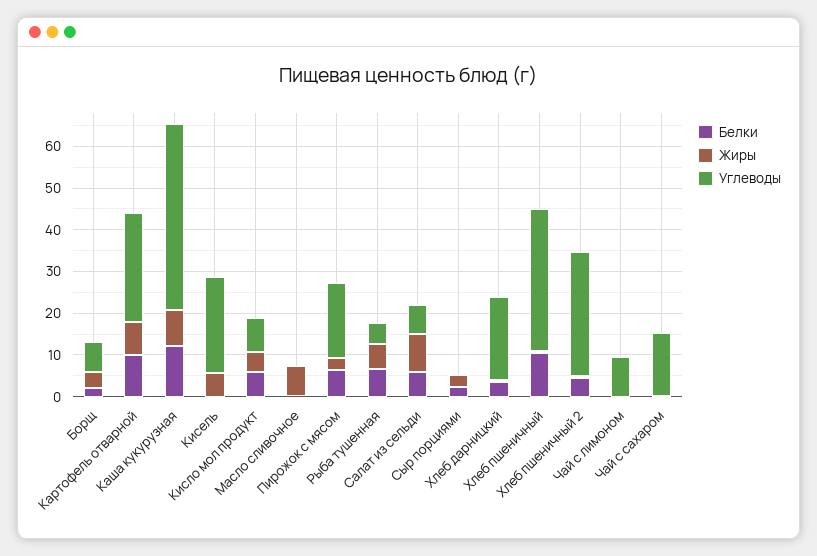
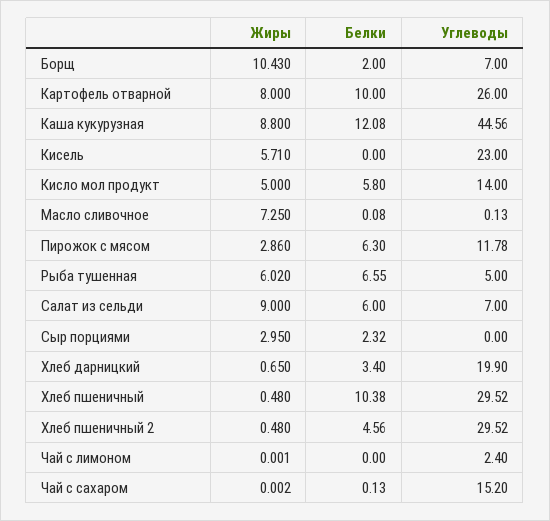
  {
    "Белки": {
      "Борщ": 2,
      "Картофель отварной": 10,
      "Каша кукурузная": 12.08,
      "Кисель": 0,
      "Кисло мол продукт": 5.8,
      "Масло сливочное": 0.08,
      "Пирожок с мясом": 6.3,
      "Рыба тушенная": 6.55,
      "Салат из сельди": 6,
      "Сыр порциями": 2.32,
      "Хлеб дарницкий": 3.4,
      "Хлеб пшеничный": 10.38,
      "Хлеб пшеничный 2": 4.56,
      "Чай с лимоном": 0,
      "Чай с сахаром": 0.13
    },
    "Жиры": {
-     "Борщ": 4,
+     "Борщ": 10.43,
      "Картофель отварной": 8,
      "Каша кукурузная": 8.8,
      "Кисель": 5.71,
      "Кисло мол продукт": 5,
      "Масло сливочное": 7.25,
      "Пирожок с мясом": 2.86,
      "Рыба тушенная": 6.02,
      "Салат из сельди": 9,
      "Сыр порциями": 2.95,
      "Хлеб дарницкий": 0.65,
      "Хлеб пшеничный": 0.48,
      "Хлеб пшеничный 2": 0.48,
      "Чай с лимоном": 0.001,
      "Чай с сахаром": 0.002
    },
    "Углеводы": {
      "Борщ": 7,
      "Картофель отварной": 26,
      "Каша кукурузная": 44.56,
      "Кисель": 23,
-     "Кисло мол продукт": 8,
+     "Кисло мол продукт": 14,
      "Масло сливочное": 0.13,
-     "Пирожок с мясом": 18,
+     "Пирожок с мясом": 11.78,
      "Рыба тушенная": 5,
      "Салат из сельди": 7,
      "Сыр порциями": 0,
      "Хлеб дарницкий": 19.9,
-     "Хлеб пшеничный": 34,
+     "Хлеб пшеничный": 29.52,
      "Хлеб пшеничный 2": 29.52,
-     "Чай с лимоном": 10,
+     "Чай с лимоном": 2.4,
      "Чай с сахаром": 15.2
    }
  }

